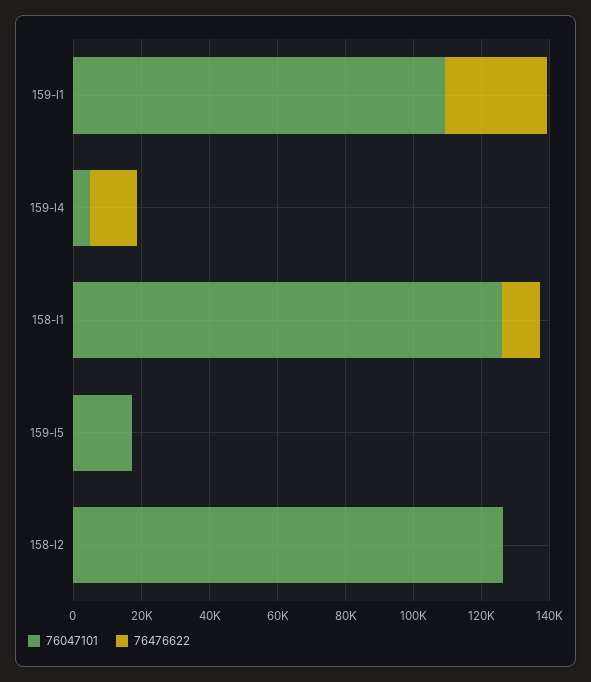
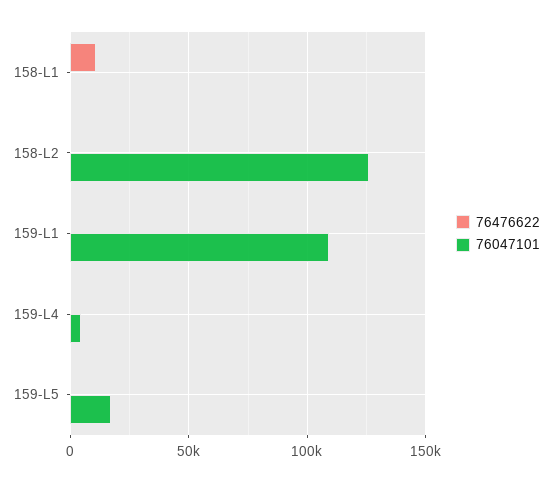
  {
    "76047101": {
      "159-l1": 110000,
      "159-l4": 5000,
-     "158-l1": 125000,
+     "158-l1": 0,
      "159-l5": 15000,
      "158-l2": 125000
    },
    "76476622": {
-     "159-l1": 30000,
+     "159-l1": 0,
-     "159-l4": 15000,
+     "159-l4": 0,
      "158-l1": 10000,
      "159-l5": 0,
      "158-l2": 0
    }
  }

